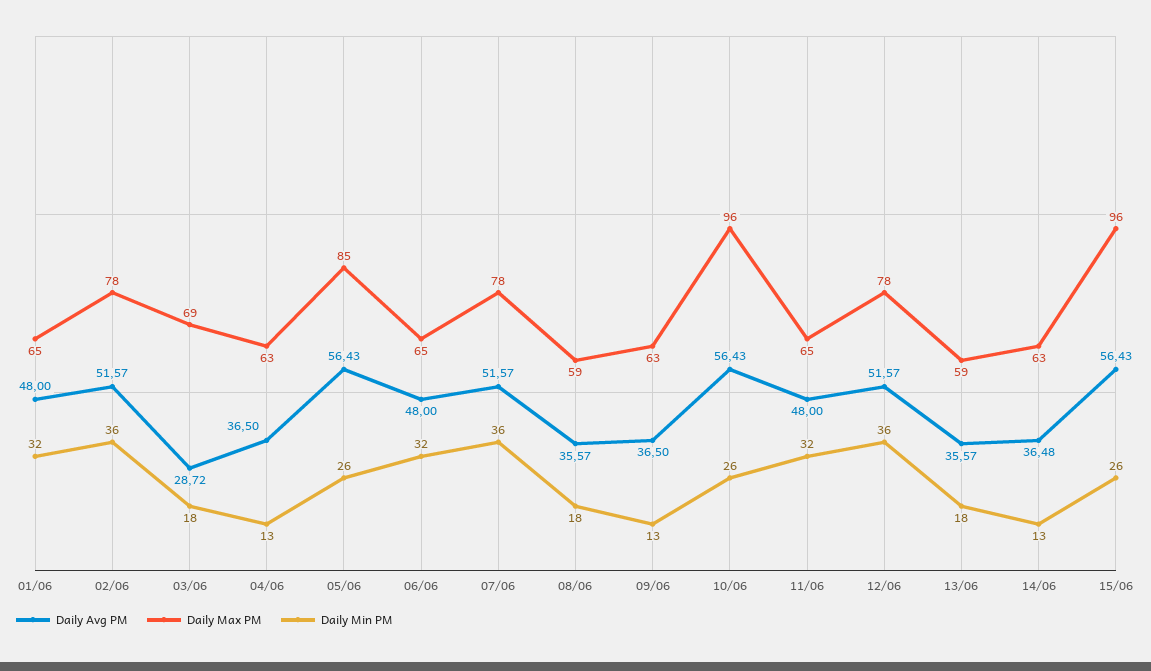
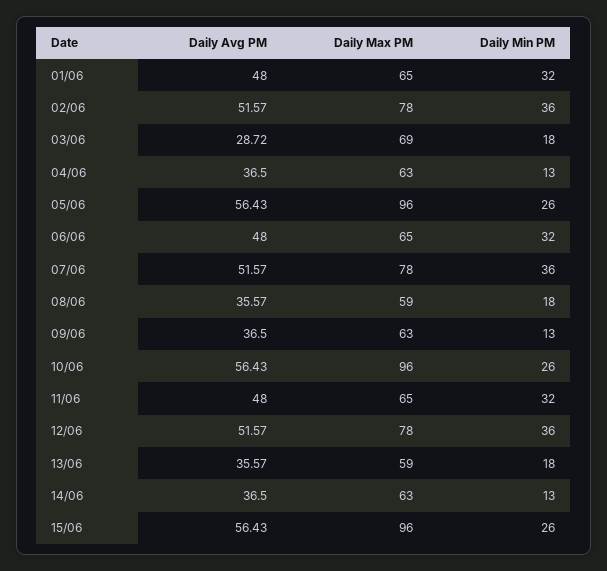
  {
    "Daily Avg PM": {
      "01/06": 48,
      "02/06": 51.57,
      "03/06": 28.72,
      "04/06": 36.5,
      "05/06": 56.43,
      "06/06": 48,
      "07/06": 51.57,
      "08/06": 35.57,
      "09/06": 36.5,
      "10/06": 56.43,
      "11/06": 48,
      "12/06": 51.57,
      "13/06": 35.57,
-     "14/06": 36.48,
+     "14/06": 36.5,
      "15/06": 56.43
    },
    "Daily Max PM": {
      "01/06": 65,
      "02/06": 78,
      "03/06": 69,
      "04/06": 63,
-     "05/06": 85,
+     "05/06": 96,
      "06/06": 65,
      "07/06": 78,
      "08/06": 59,
      "09/06": 63,
      "10/06": 96,
      "11/06": 65,
      "12/06": 78,
      "13/06": 59,
      "14/06": 63,
      "15/06": 96
    },
    "Daily Min PM": {
      "01/06": 32,
      "02/06": 36,
      "03/06": 18,
      "04/06": 13,
      "05/06": 26,
      "06/06": 32,
      "07/06": 36,
      "08/06": 18,
      "09/06": 13,
      "10/06": 26,
      "11/06": 32,
      "12/06": 36,
      "13/06": 18,
      "14/06": 13,
      "15/06": 26
    }
  }

